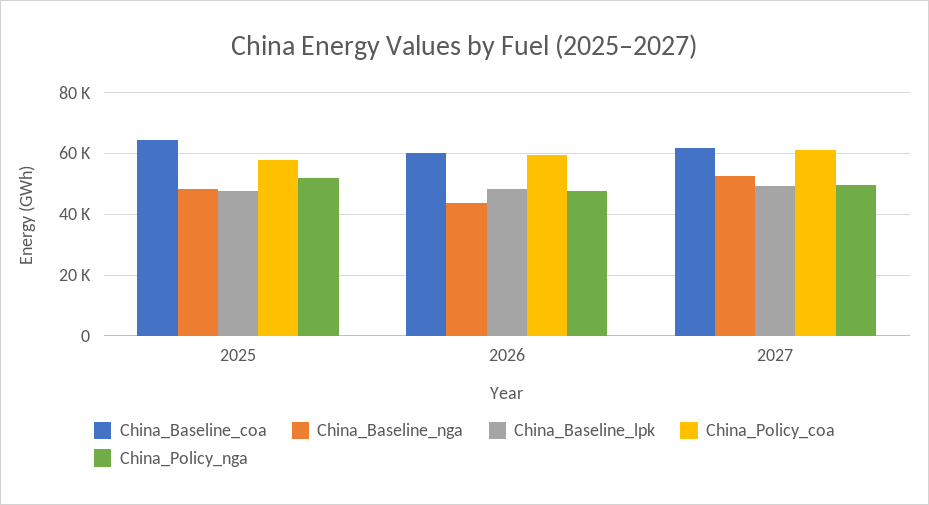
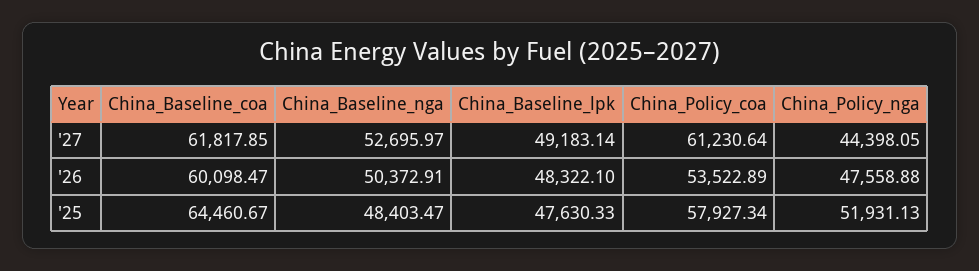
  {
    "China_Baseline_coa": {
      "2025": 64460.67,
      "2026": 60098.47,
      "2027": 61817.85
    },
    "China_Baseline_nga": {
      "2025": 48403.47,
-     "2026": 44000,
+     "2026": 50372.91,
      "2027": 52695.97
    },
    "China_Baseline_lpk": {
      "2025": 47630.33,
      "2026": 48322.1,
      "2027": 49183.14
    },
    "China_Policy_coa": {
      "2025": 57927.34,
-     "2026": 60000,
+     "2026": 53522.89,
      "2027": 61230.64
    },
    "China_Policy_nga": {
      "2025": 51931.13,
      "2026": 47558.88,
-     "2027": 50000
+     "2027": 44398.05
    }
  }

